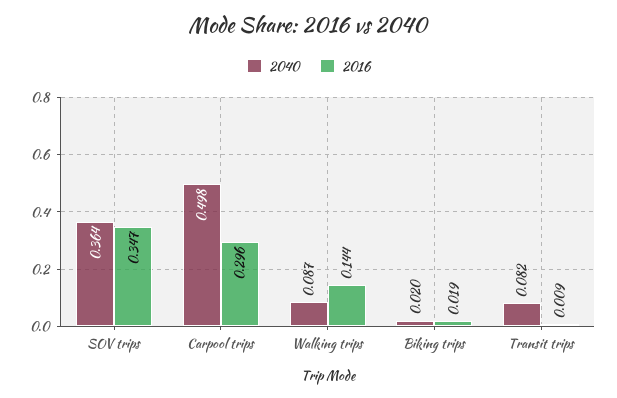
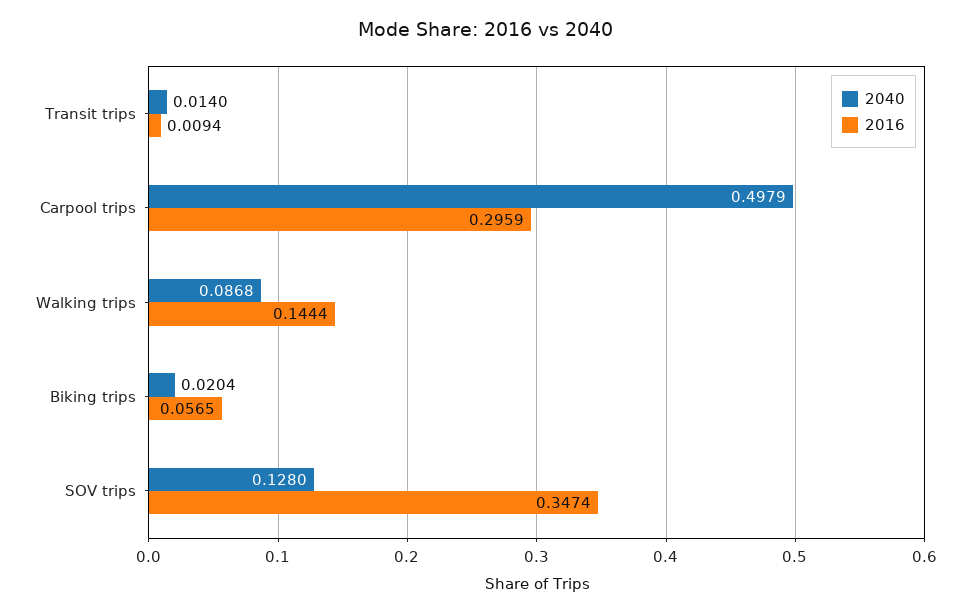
  {
    "2040": {
-     "SOV trips": 0.364,
+     "SOV trips": 0.128,
      "Carpool trips": 0.4979,
      "Walking trips": 0.0868,
      "Biking trips": 0.0204,
-     "Transit trips": 0.082
+     "Transit trips": 0.014
    },
    "2016": {
      "SOV trips": 0.3474,
      "Carpool trips": 0.2959,
      "Walking trips": 0.1444,
-     "Biking trips": 0.019,
+     "Biking trips": 0.0565,
      "Transit trips": 0.0094
    }
  }

